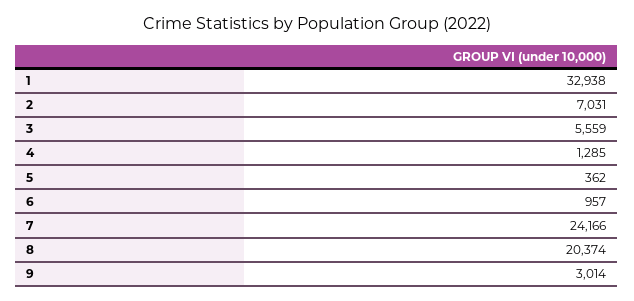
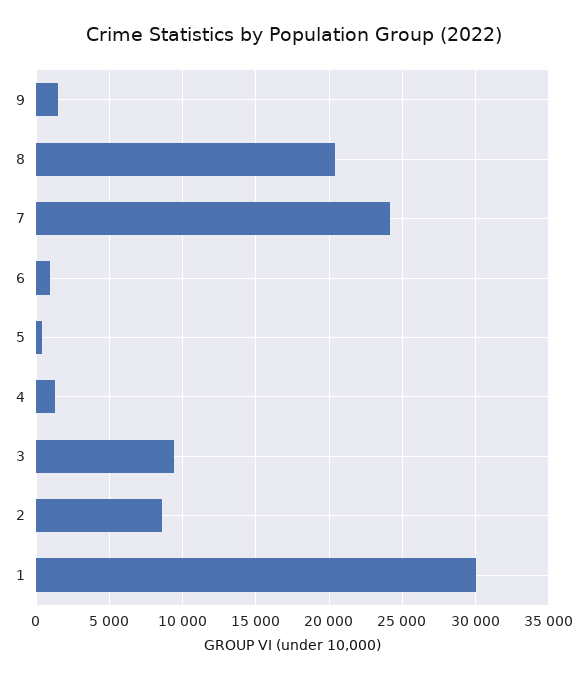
  {
-   "1": 32938,
+   "1": 30000,
-   "2": 7031,
+   "2": 8500,
-   "3": 5559,
+   "3": 9500,
    "4": 1285,
    "5": 362,
    "6": 957,
    "7": 24166,
    "8": 20374,
-   "9": 3014
+   "9": 1500
  }

